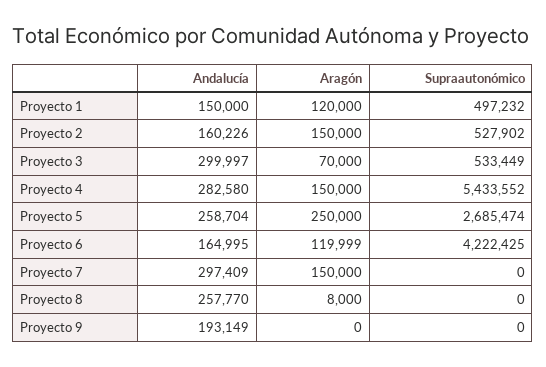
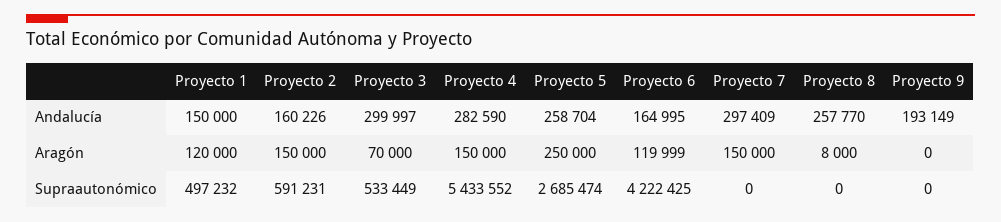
  {
    "Andalucía": {
      "Proyecto 1": 150000,
      "Proyecto 2": 160226,
      "Proyecto 3": 299997,
-     "Proyecto 4": 282580,
+     "Proyecto 4": 282590,
      "Proyecto 5": 258704,
      "Proyecto 6": 164995,
      "Proyecto 7": 297409,
      "Proyecto 8": 257770,
      "Proyecto 9": 193149
    },
    "Aragón": {
      "Proyecto 1": 120000,
      "Proyecto 2": 150000,
      "Proyecto 3": 70000,
      "Proyecto 4": 150000,
      "Proyecto 5": 250000,
      "Proyecto 6": 119999,
      "Proyecto 7": 150000,
      "Proyecto 8": 8000,
      "Proyecto 9": 0
    },
    "Supraautonómico": {
      "Proyecto 1": 497232,
-     "Proyecto 2": 527902,
+     "Proyecto 2": 591231,
      "Proyecto 3": 533449,
      "Proyecto 4": 5433552,
      "Proyecto 5": 2685474,
      "Proyecto 6": 4222425,
      "Proyecto 7": 0,
      "Proyecto 8": 0,
      "Proyecto 9": 0
    }
  }

